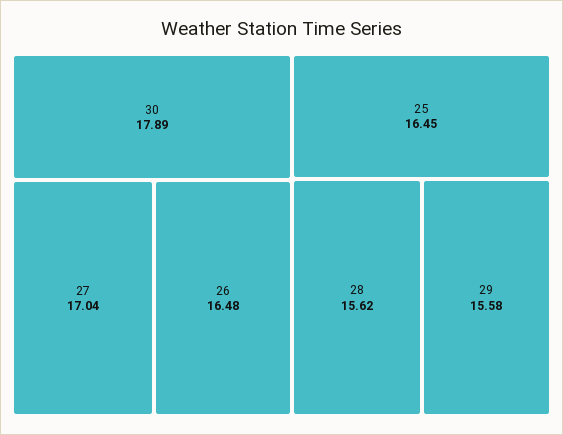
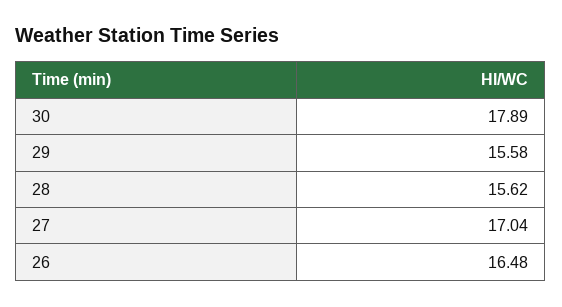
  {
    "30": 17.89,
    "27": 17.04,
    "26": 16.48,
-   "25": 16.45,
    "28": 15.62,
    "29": 15.58
  }

